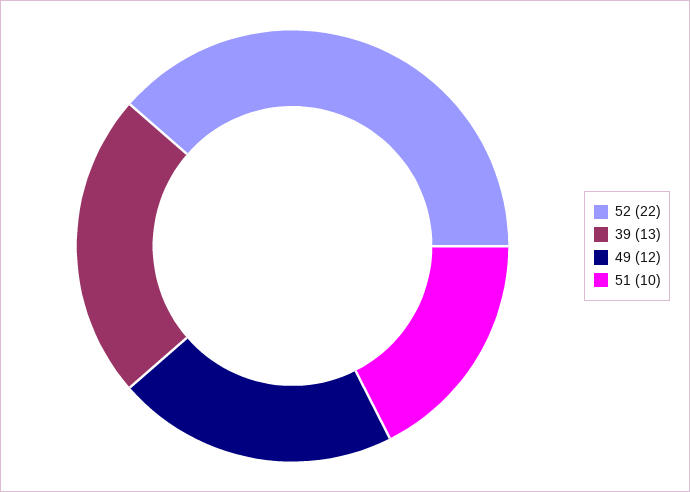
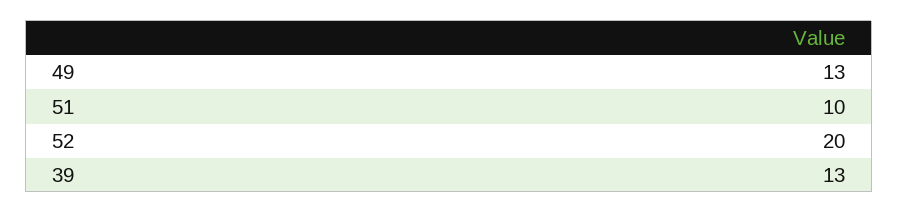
  {
-   "52": 22,
+   "52": 20,
    "39": 13,
-   "49": 12,
+   "49": 13,
    "51": 10
  }

